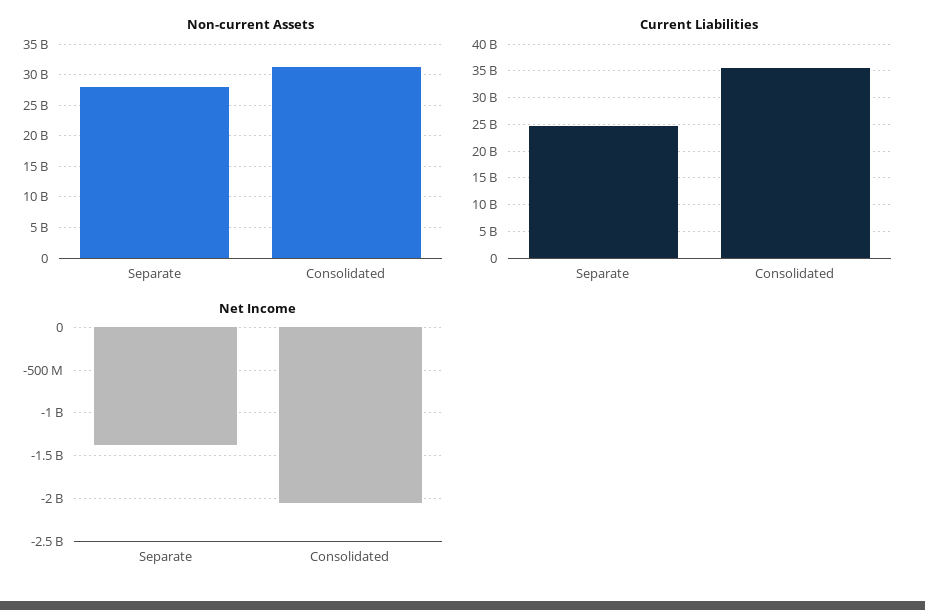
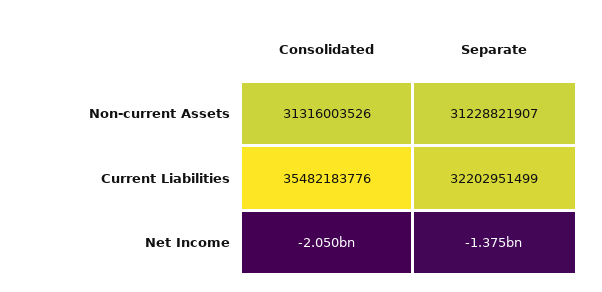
  {
    "Non-current Assets": {
-     "Separate": 28000000000,
+     "Separate": 31228821907,
      "Consolidated": 31316003526
    },
    "Current Liabilities": {
-     "Separate": 25000000000,
+     "Separate": 32202951499,
      "Consolidated": 35482183776
    },
    "Net Income": {
      "Separate": -1375000000,
      "Consolidated": -2050000000
    }
  }

